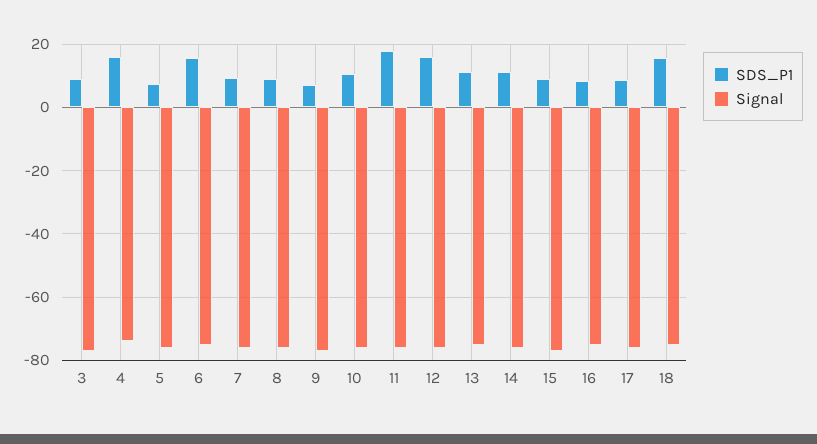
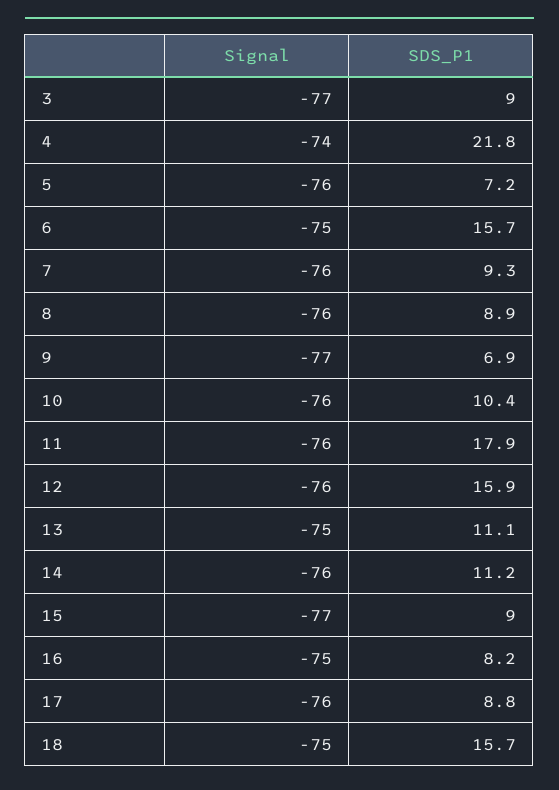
  {
    "SDS_P1": {
      "3": 9,
-     "4": 16,
+     "4": 21.8,
      "5": 7.2,
      "6": 15.7,
      "7": 9.3,
      "8": 8.9,
      "9": 6.9,
      "10": 10.4,
      "11": 17.9,
      "12": 15.9,
      "13": 11.1,
      "14": 11.2,
      "15": 9,
      "16": 8.2,
      "17": 8.8,
      "18": 15.7
    },
    "Signal": {
      "3": -77,
      "4": -74,
      "5": -76,
      "6": -75,
      "7": -76,
      "8": -76,
      "9": -77,
      "10": -76,
      "11": -76,
      "12": -76,
      "13": -75,
      "14": -76,
      "15": -77,
      "16": -75,
      "17": -76,
      "18": -75
    }
  }

